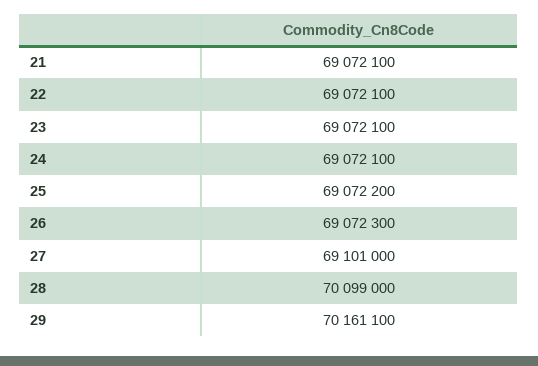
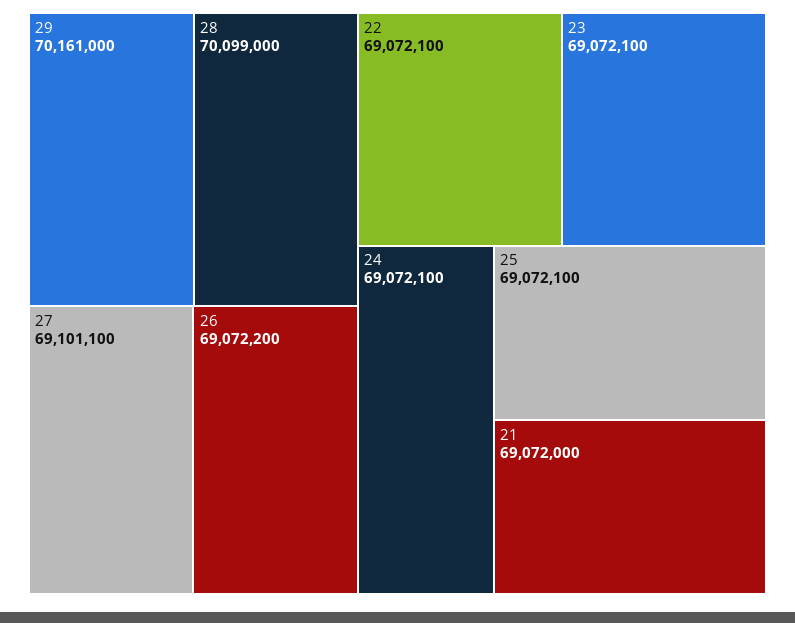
  {
-   "21": 69072100,
+   "21": 69072000,
    "22": 69072100,
    "23": 69072100,
    "24": 69072100,
-   "25": 69072200,
+   "25": 69072100,
-   "26": 69072300,
+   "26": 69072200,
-   "27": 69101000,
+   "27": 69101100,
    "28": 70099000,
-   "29": 70161100
+   "29": 70161000
  }

